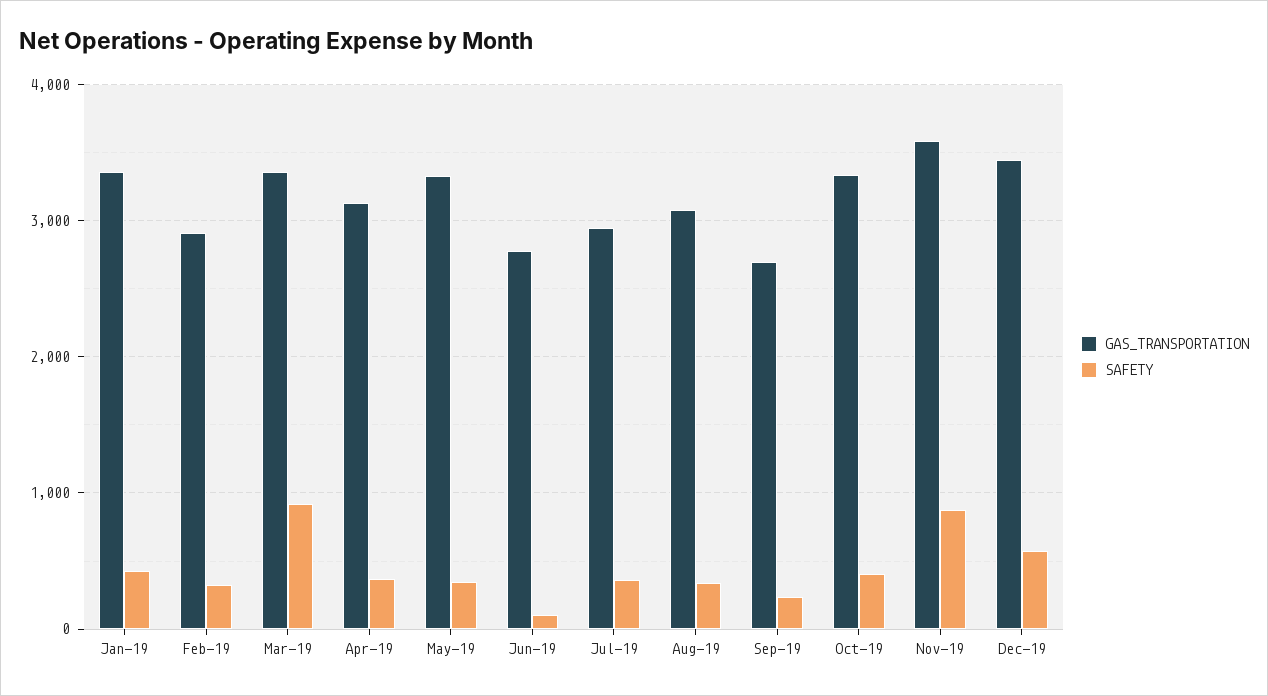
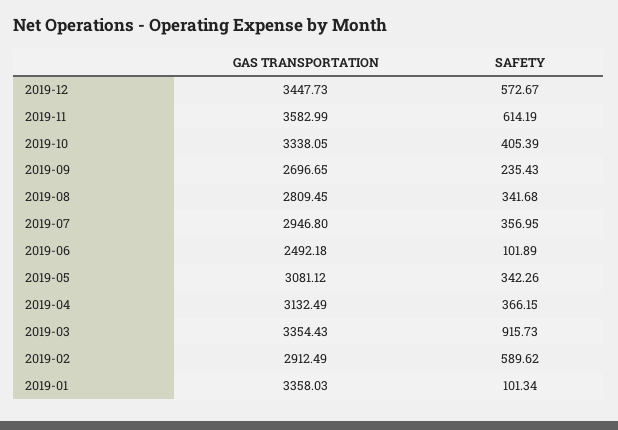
  {
    "GAS_TRANSPORTATION": {
      "Jan-19": 3358.03,
      "Feb-19": 2912.49,
      "Mar-19": 3354.43,
      "Apr-19": 3132.49,
-     "May-19": 3300,
+     "May-19": 3081.12,
-     "Jun-19": 2800,
+     "Jun-19": 2492.18,
      "Jul-19": 2946.8,
-     "Aug-19": 3100,
+     "Aug-19": 2809.45,
      "Sep-19": 2696.65,
      "Oct-19": 3338.05,
      "Nov-19": 3582.99,
      "Dec-19": 3447.73
    },
    "SAFETY": {
-     "Jan-19": 400,
+     "Jan-19": 101.34,
-     "Feb-19": 300,
+     "Feb-19": 589.62,
      "Mar-19": 915.73,
      "Apr-19": 366.15,
      "May-19": 342.26,
      "Jun-19": 101.89,
      "Jul-19": 356.95,
      "Aug-19": 341.68,
      "Sep-19": 235.43,
      "Oct-19": 405.39,
-     "Nov-19": 900,
+     "Nov-19": 614.19,
      "Dec-19": 572.67
    }
  }

